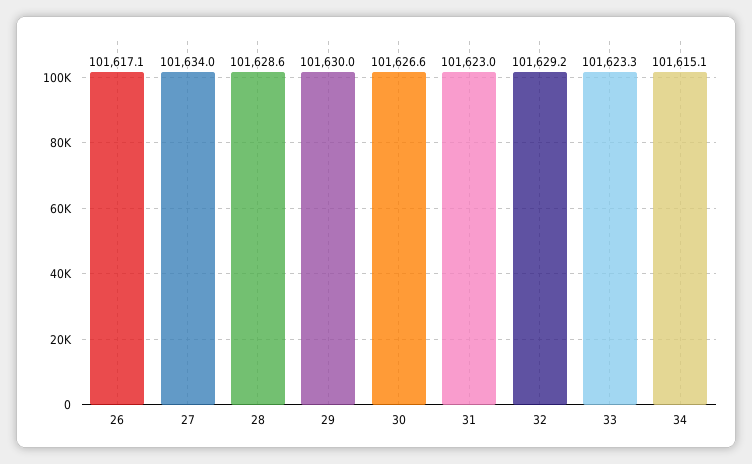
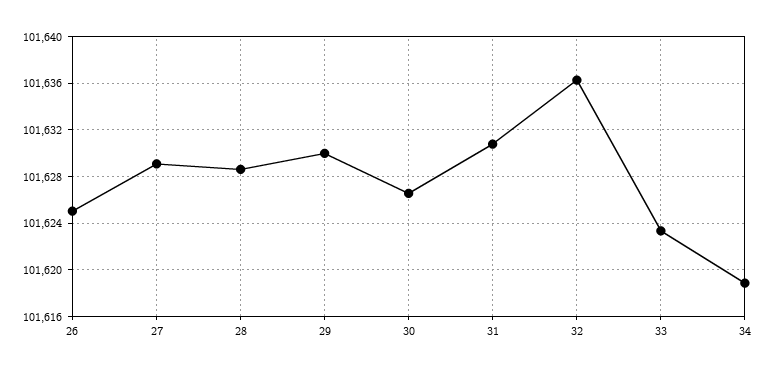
  {
-   "26": 101617.1,
+   "26": 101625,
-   "27": 101634,
+   "27": 101629,
    "28": 101628.6,
    "29": 101630,
    "30": 101626.6,
-   "31": 101623,
+   "31": 101631,
-   "32": 101629.2,
+   "32": 101636,
    "33": 101623.3,
-   "34": 101615.1
+   "34": 101619
  }

